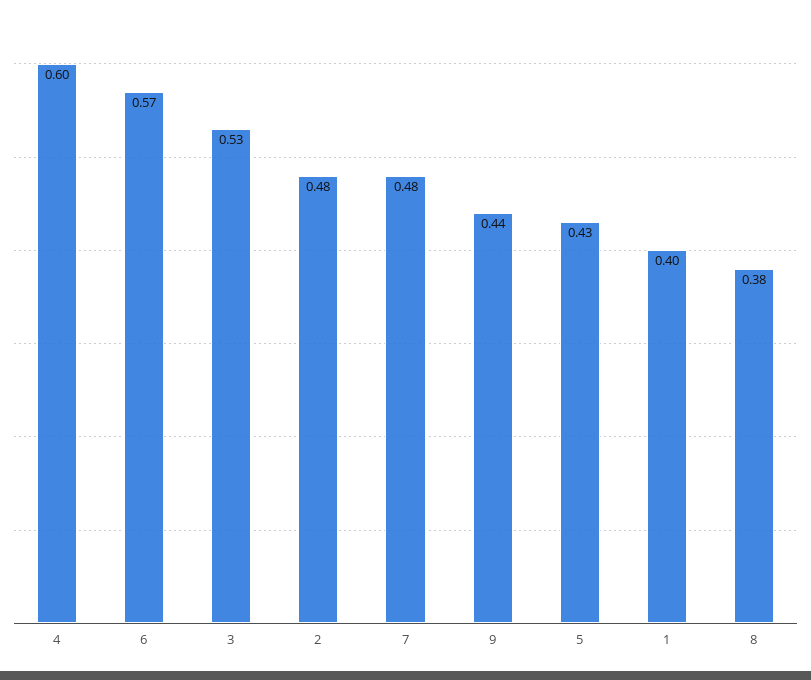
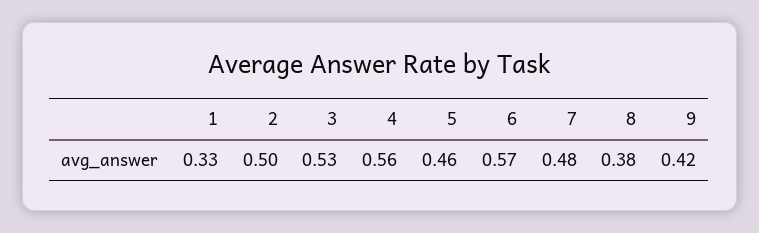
  {
-   "4": 0.6,
+   "4": 0.56,
    "6": 0.57,
    "3": 0.53,
-   "2": 0.48,
+   "2": 0.5,
    "7": 0.48,
-   "9": 0.44,
+   "9": 0.42,
-   "5": 0.43,
+   "5": 0.46,
-   "1": 0.4,
+   "1": 0.33,
    "8": 0.38
  }

